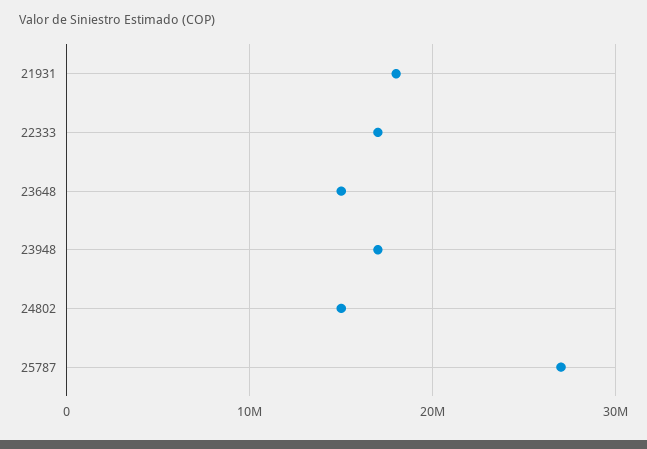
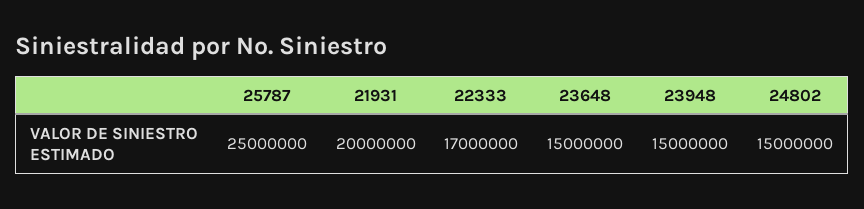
  {
-   "21931": 18000000,
+   "21931": 20000000,
    "22333": 17000000,
    "23648": 15000000,
-   "23948": 17000000,
+   "23948": 15000000,
    "24802": 15000000,
-   "25787": 27000000
+   "25787": 25000000
  }

